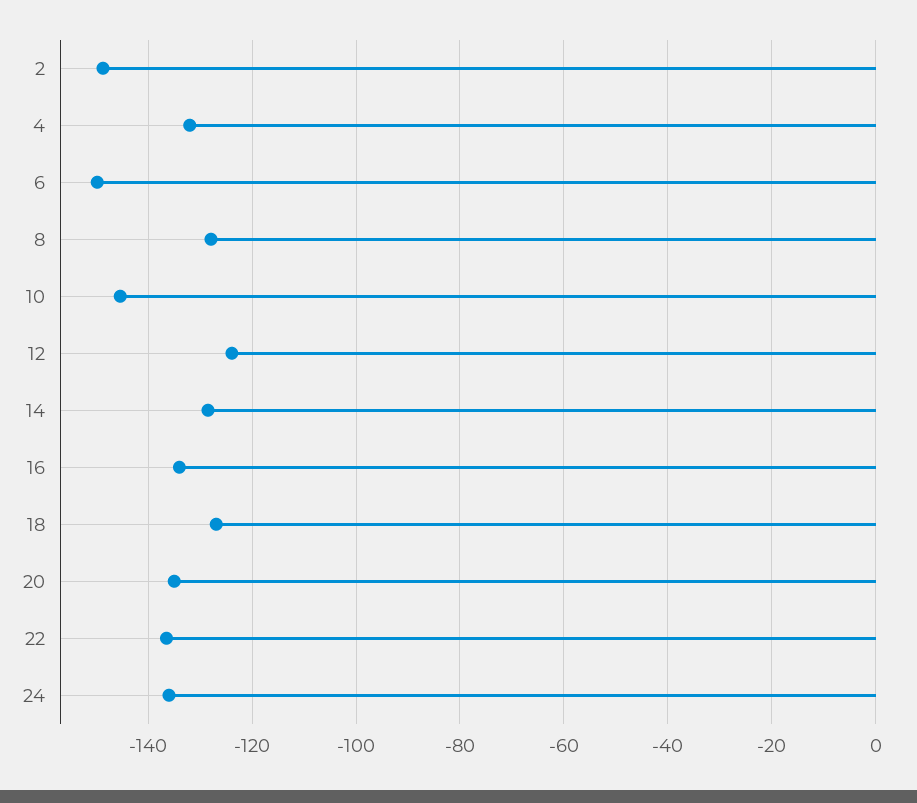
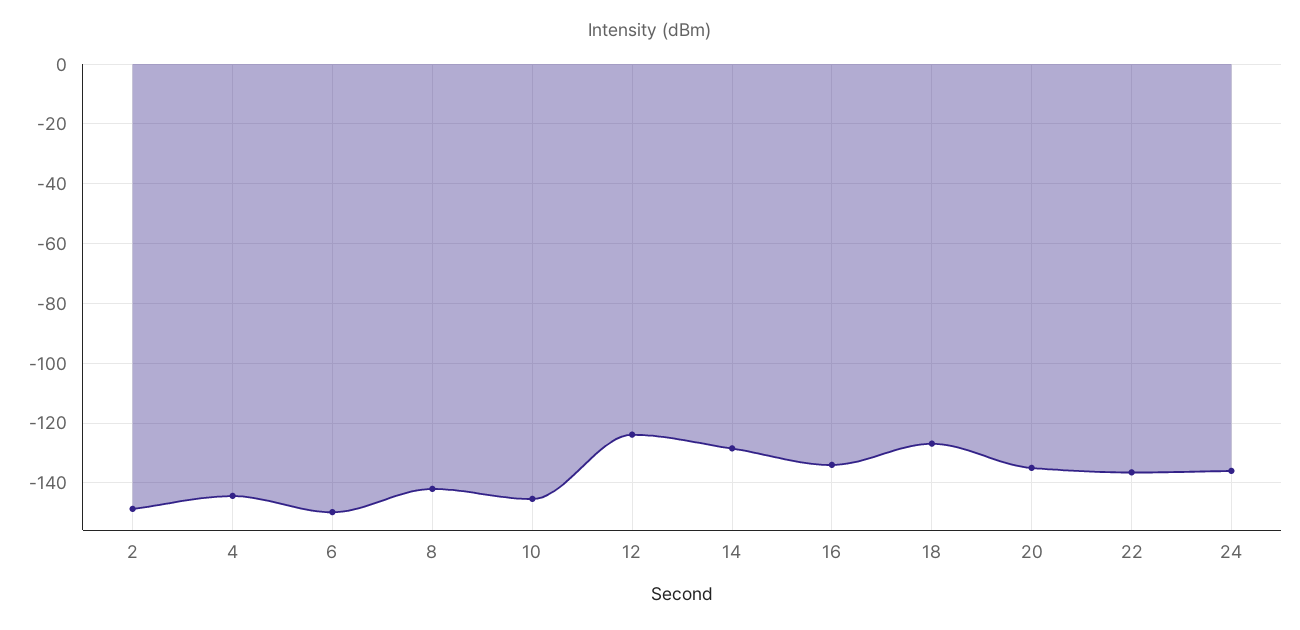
  {
    "2": -148,
-   "4": -132,
+   "4": -145,
    "6": -150,
-   "8": -128,
+   "8": -142.5,
    "10": -146,
    "12": -124,
    "14": -128,
    "16": -134,
    "18": -126,
    "20": -136,
    "22": -136,
    "24": -136
  }

